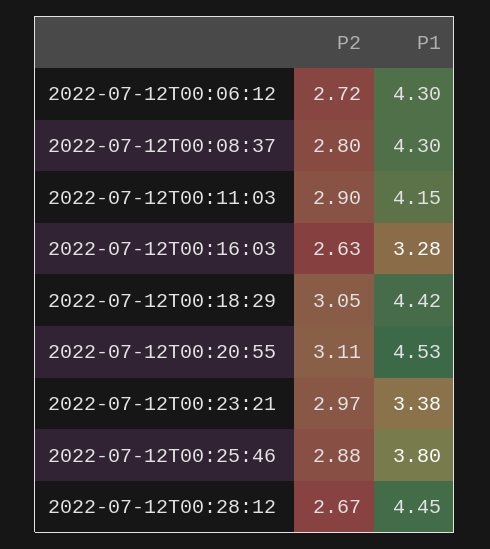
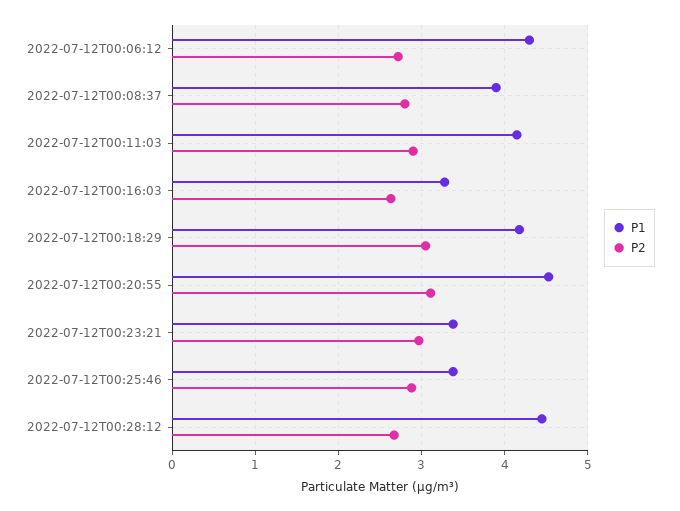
  {
    "P2": {
      "2022-07-12T00:06:12": 2.72,
      "2022-07-12T00:08:37": 2.8,
      "2022-07-12T00:11:03": 2.9,
      "2022-07-12T00:16:03": 2.63,
      "2022-07-12T00:18:29": 3.05,
      "2022-07-12T00:20:55": 3.11,
      "2022-07-12T00:23:21": 2.97,
      "2022-07-12T00:25:46": 2.88,
      "2022-07-12T00:28:12": 2.67
    },
    "P1": {
      "2022-07-12T00:06:12": 4.3,
-     "2022-07-12T00:08:37": 4.3,
+     "2022-07-12T00:08:37": 3.9,
      "2022-07-12T00:11:03": 4.15,
      "2022-07-12T00:16:03": 3.28,
-     "2022-07-12T00:18:29": 4.42,
+     "2022-07-12T00:18:29": 4.2,
      "2022-07-12T00:20:55": 4.53,
      "2022-07-12T00:23:21": 3.38,
-     "2022-07-12T00:25:46": 3.8,
+     "2022-07-12T00:25:46": 3.4,
      "2022-07-12T00:28:12": 4.45
    }
  }

